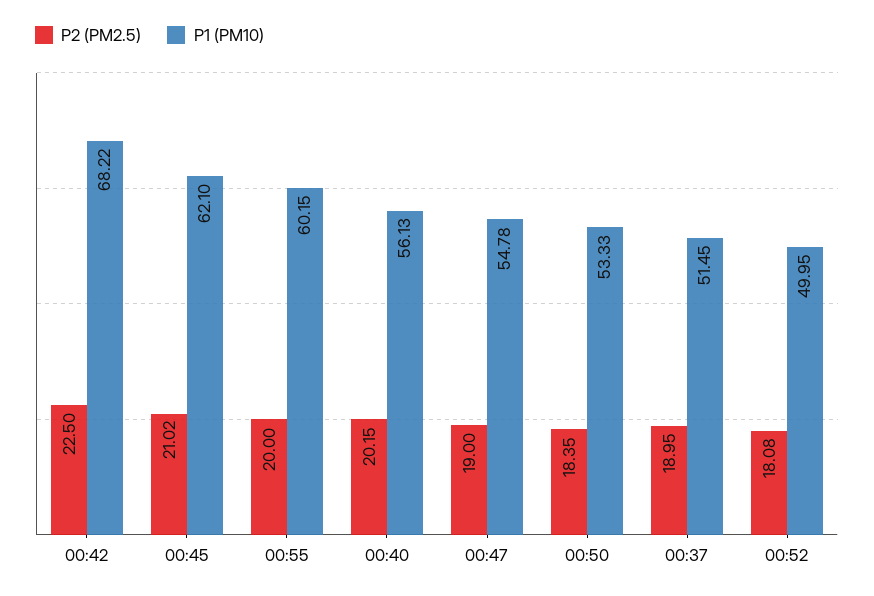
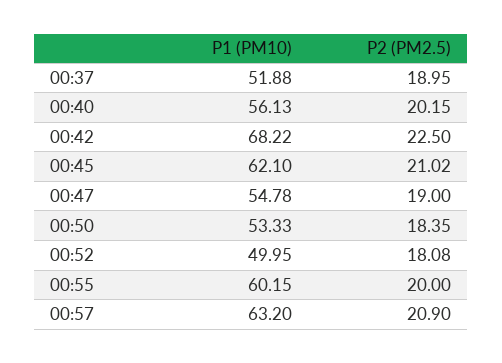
  {
    "P2 (PM2.5)": {
      "00:42": 22.5,
      "00:45": 21.02,
      "00:55": 20,
      "00:40": 20.15,
      "00:47": 19,
      "00:50": 18.35,
      "00:37": 18.95,
-     "00:52": 18.08
+     "00:52": 18.08,
+     "00:57": 20.9
    },
    "P1 (PM10)": {
      "00:42": 68.22,
      "00:45": 62.1,
      "00:55": 60.15,
      "00:40": 56.13,
      "00:47": 54.78,
      "00:50": 53.33,
-     "00:37": 51.45,
+     "00:37": 51.88,
-     "00:52": 49.95
+     "00:52": 49.95,
+     "00:57": 63.2
    }
  }

